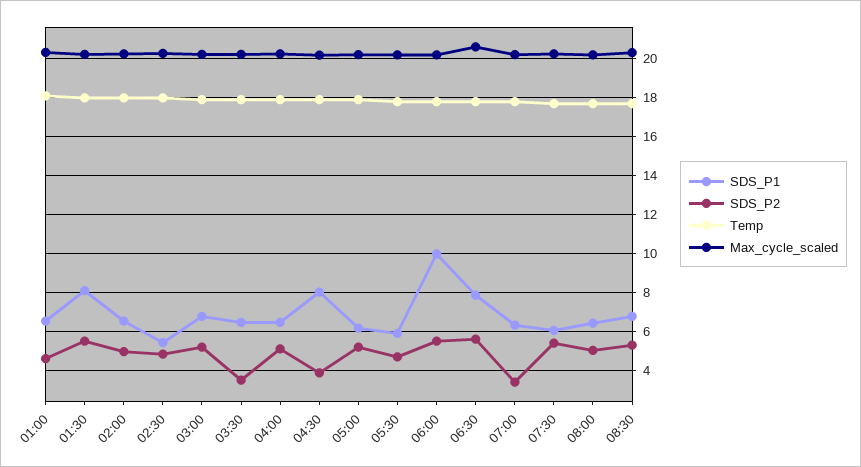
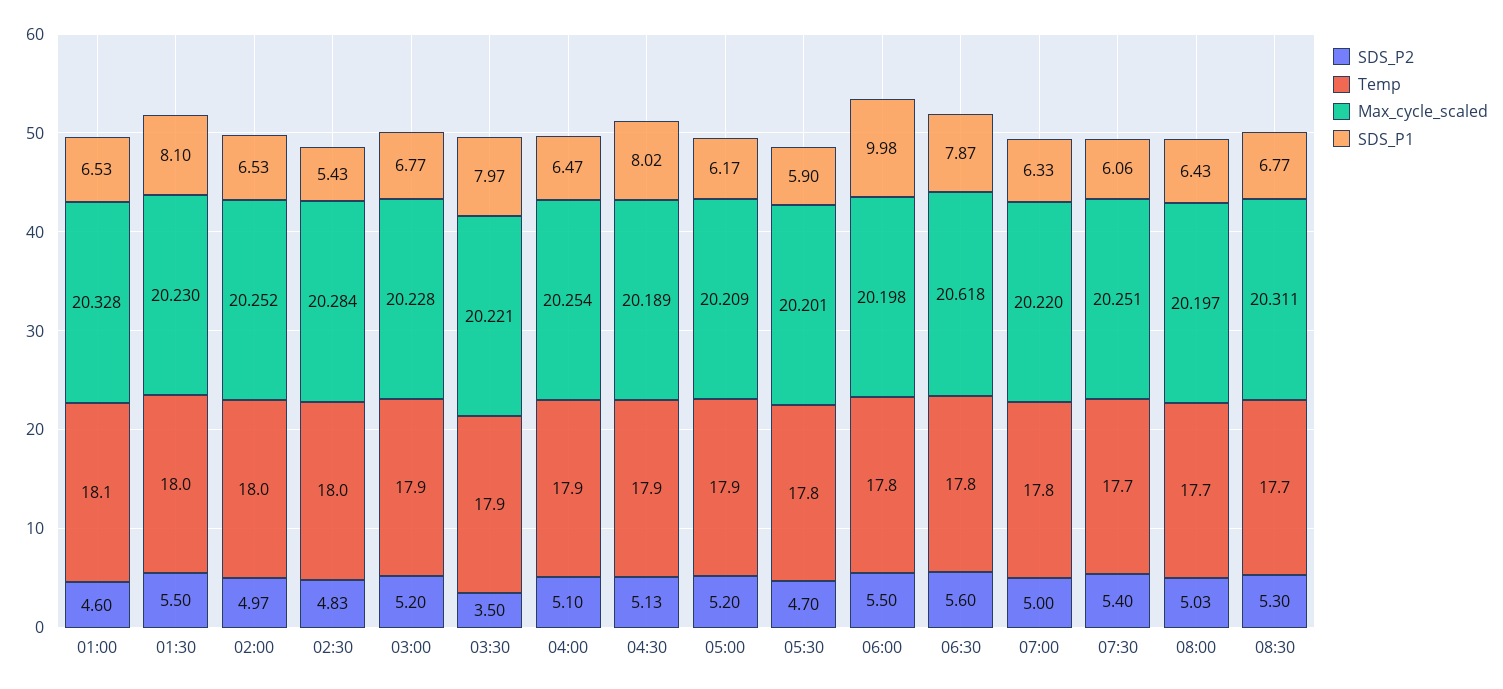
  {
    "SDS_P1": {
      "01:00": 6.53,
      "01:30": 8.1,
      "02:00": 6.53,
      "02:30": 5.43,
      "03:00": 6.77,
-     "03:30": 6.5,
+     "03:30": 7.97,
      "04:00": 6.47,
      "04:30": 8.02,
      "05:00": 6.17,
      "05:30": 5.9,
      "06:00": 9.98,
      "06:30": 7.87,
      "07:00": 6.33,
      "07:30": 6.06,
      "08:00": 6.43,
      "08:30": 6.77
    },
    "SDS_P2": {
      "01:00": 4.6,
      "01:30": 5.5,
      "02:00": 4.97,
      "02:30": 4.83,
      "03:00": 5.2,
      "03:30": 3.5,
      "04:00": 5.1,
-     "04:30": 4,
+     "04:30": 5.13,
      "05:00": 5.2,
      "05:30": 4.7,
      "06:00": 5.5,
      "06:30": 5.6,
-     "07:00": 3.5,
+     "07:00": 5,
      "07:30": 5.4,
      "08:00": 5.03,
      "08:30": 5.3
    },
    "Temp": {
      "01:00": 18.1,
      "01:30": 18,
      "02:00": 18,
      "02:30": 18,
      "03:00": 17.9,
      "03:30": 17.9,
      "04:00": 17.9,
      "04:30": 17.9,
      "05:00": 17.9,
      "05:30": 17.8,
      "06:00": 17.8,
      "06:30": 17.8,
      "07:00": 17.8,
      "07:30": 17.7,
      "08:00": 17.7,
      "08:30": 17.7
    },
    "Max_cycle_scaled": {
      "01:00": 20.328,
      "01:30": 20.23,
      "02:00": 20.252,
      "02:30": 20.284,
      "03:00": 20.228,
      "03:30": 20.221,
      "04:00": 20.254,
      "04:30": 20.189,
      "05:00": 20.209,
      "05:30": 20.201,
      "06:00": 20.198,
      "06:30": 20.618,
      "07:00": 20.22,
      "07:30": 20.251,
      "08:00": 20.197,
      "08:30": 20.311
    }
  }

